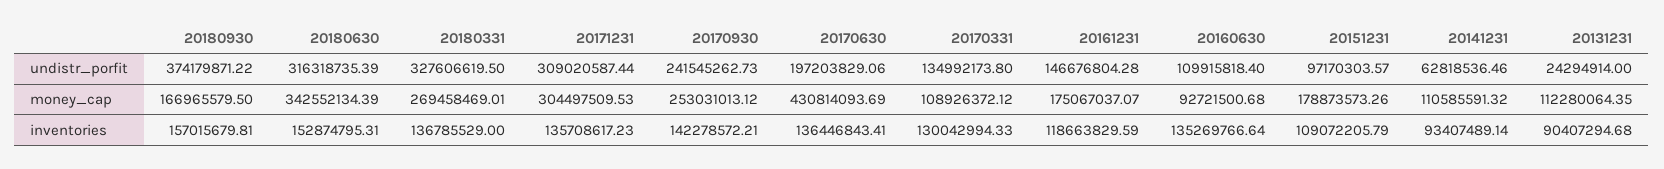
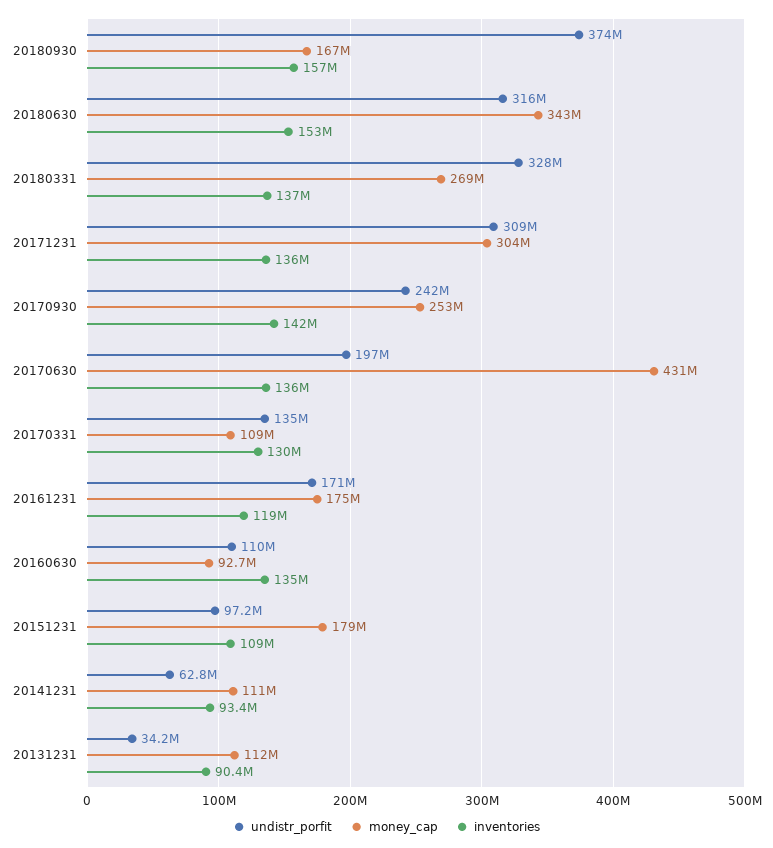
  {
    "undistr_porfit": {
      "20180930": 374179871.22,
      "20180630": 316318735.39,
      "20180331": 327606619.5,
      "20171231": 309020587.44,
      "20170930": 241545262.73,
      "20170630": 197203829.06,
      "20170331": 134992173.8,
-     "20161231": 146676804.28,
+     "20161231": 171000000,
      "20160630": 109915818.4,
      "20151231": 97170303.57,
      "20141231": 62818536.46,
-     "20131231": 24294914
+     "20131231": 34200000
    },
    "money_cap": {
      "20180930": 166965579.5,
      "20180630": 342552134.39,
      "20180331": 269458469.01,
      "20171231": 304497509.53,
      "20170930": 253031013.12,
      "20170630": 430814093.69,
      "20170331": 108926372.12,
      "20161231": 175067037.07,
      "20160630": 92721500.68,
      "20151231": 178873573.26,
      "20141231": 110585591.32,
      "20131231": 112280064.35
    },
    "inventories": {
      "20180930": 157015679.81,
      "20180630": 152874795.31,
      "20180331": 136785529,
      "20171231": 135708617.23,
      "20170930": 142278572.21,
      "20170630": 136446843.41,
      "20170331": 130042994.33,
      "20161231": 118663829.59,
      "20160630": 135269766.64,
      "20151231": 109072205.79,
      "20141231": 93407489.14,
      "20131231": 90407294.68
    }
  }

